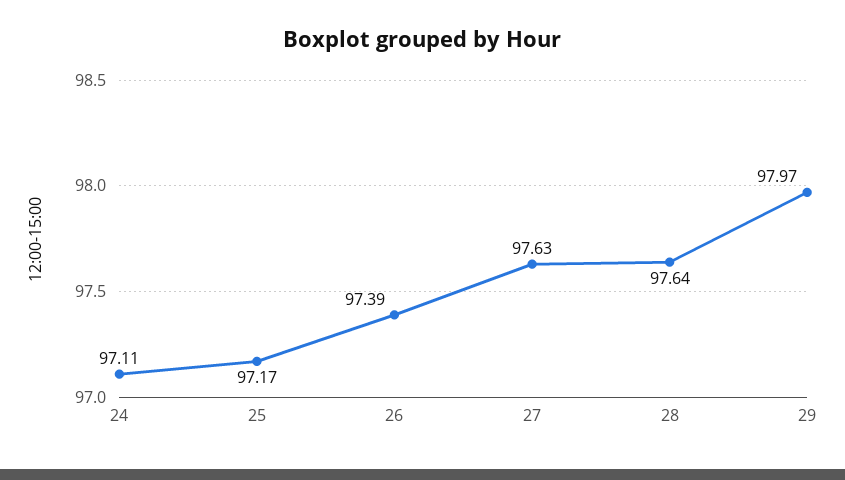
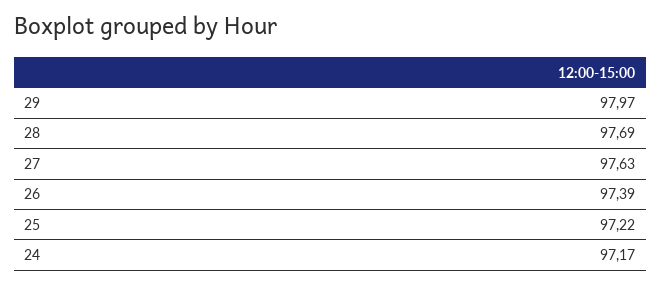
  {
-   "24": 97.11,
+   "24": 97.17,
-   "25": 97.17,
+   "25": 97.22,
    "26": 97.39,
    "27": 97.63,
-   "28": 97.64,
+   "28": 97.69,
    "29": 97.97
  }

